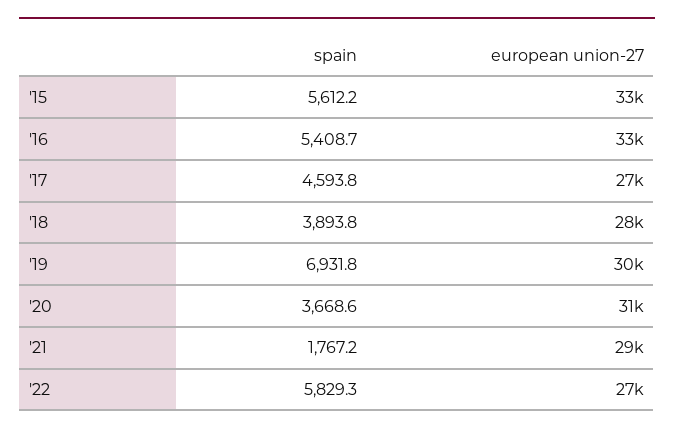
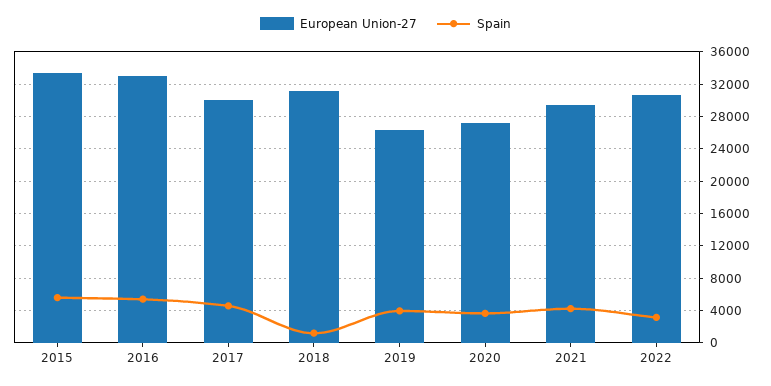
  {
    "spain": {
      "'15": 5612.2,
      "'16": 5408.7,
      "'17": 4593.8,
-     "'18": 3893.8,
+     "'18": 1000,
-     "'19": 6931.8,
+     "'19": 4000,
      "'20": 3668.6,
-     "'21": 1767.2,
+     "'21": 4000,
-     "'22": 5829.3
+     "'22": 3000
    },
    "european union-27": {
      "'15": 33000,
      "'16": 33000,
-     "'17": 27000,
+     "'17": 30000,
-     "'18": 28000,
+     "'18": 31000,
-     "'19": 30000,
+     "'19": 26000,
-     "'20": 31000,
+     "'20": 27000,
      "'21": 29000,
-     "'22": 27000
+     "'22": 31000
    }
  }

